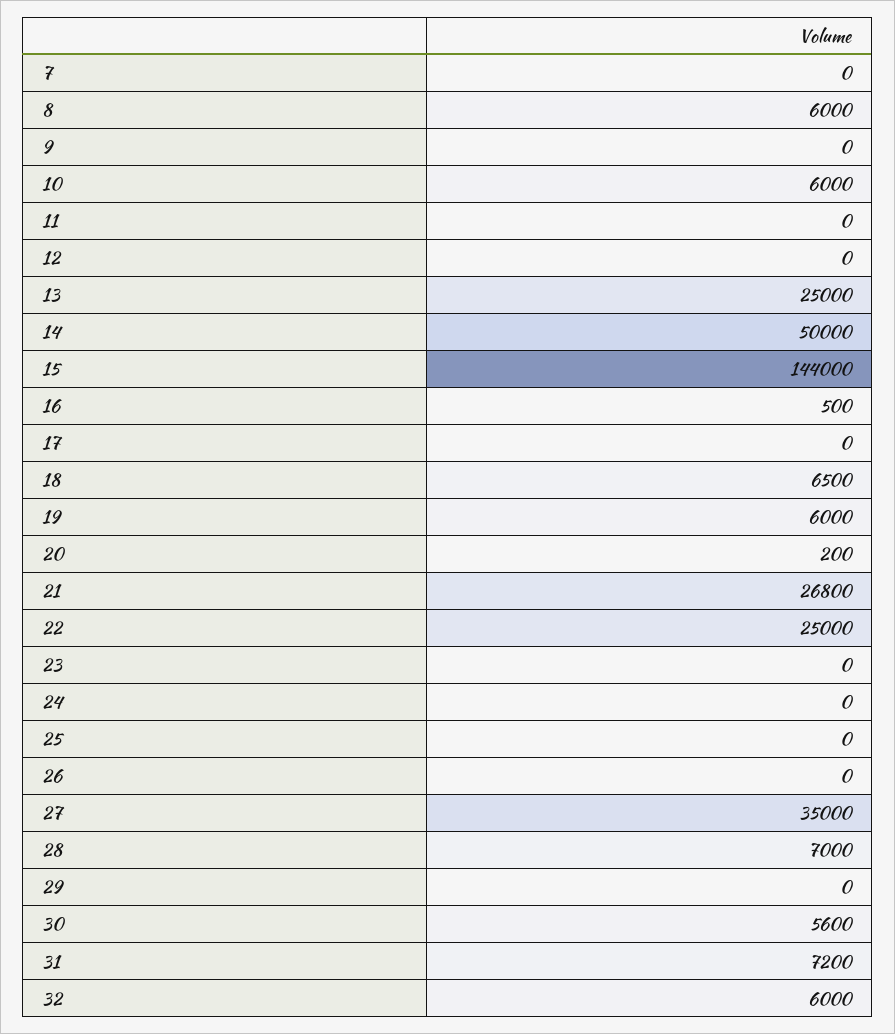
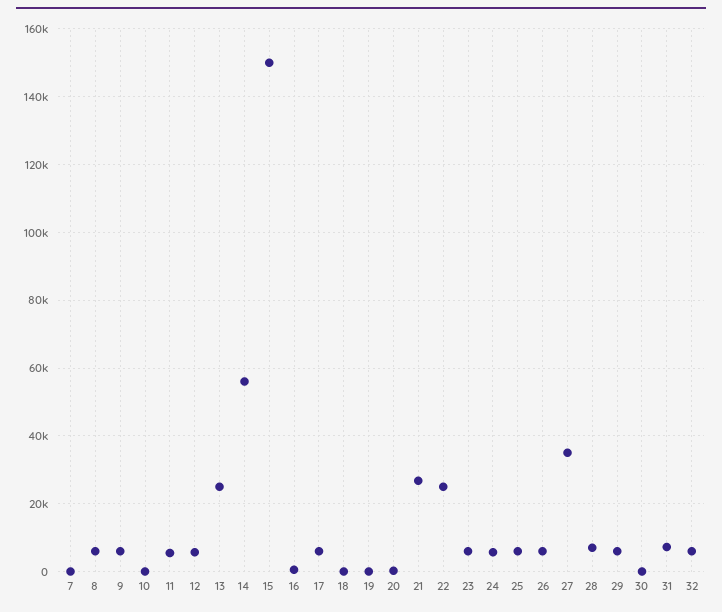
  {
    "7": 0,
    "8": 6000,
-   "9": 0,
+   "9": 6000,
-   "10": 6000,
+   "10": 0,
-   "11": 0,
+   "11": 6000,
-   "12": 0,
+   "12": 6000,
    "13": 25000,
-   "14": 50000,
+   "14": 56000,
-   "15": 144000,
+   "15": 150000,
    "16": 500,
-   "17": 0,
+   "17": 6000,
-   "18": 6500,
+   "18": 0,
-   "19": 6000,
+   "19": 0,
    "20": 200,
    "21": 26800,
    "22": 25000,
-   "23": 0,
+   "23": 6000,
-   "24": 0,
+   "24": 6000,
-   "25": 0,
+   "25": 6000,
-   "26": 0,
+   "26": 6000,
    "27": 35000,
    "28": 7000,
-   "29": 0,
+   "29": 6000,
-   "30": 5600,
+   "30": 0,
    "31": 7200,
    "32": 6000
  }

